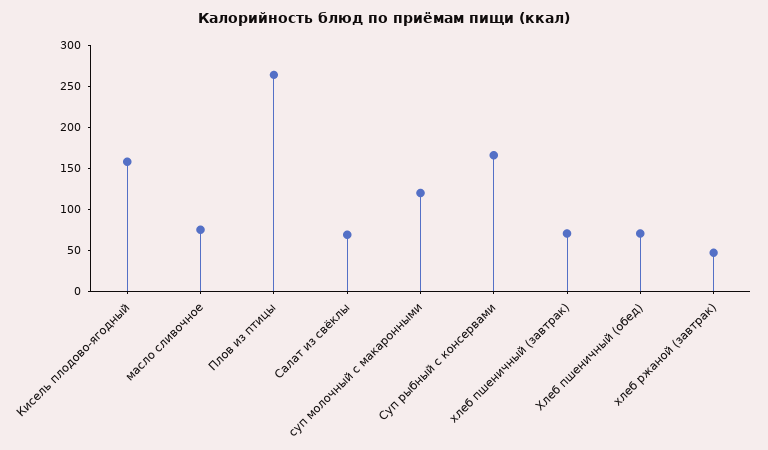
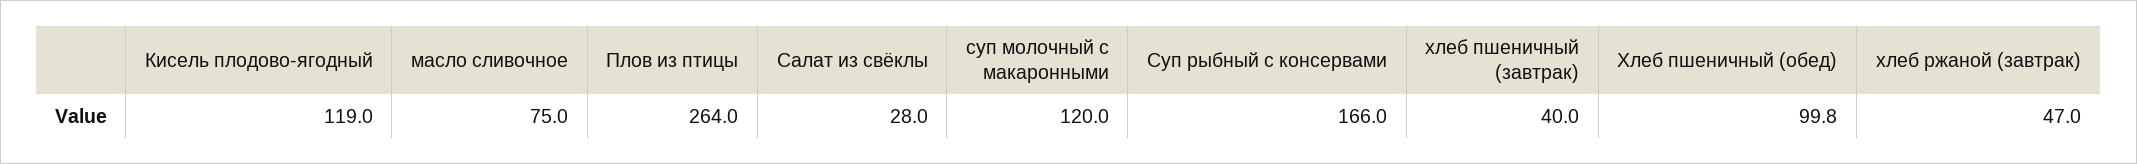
  {
-   "Кисель плодово-ягодный": 160,
+   "Кисель плодово-ягодный": 119,
    "масло сливочное": 75,
    "Плов из птицы": 264,
-   "Салат из свёклы": 70,
+   "Салат из свёклы": 28,
    "суп молочный с макаронными": 120,
    "Суп рыбный с консервами": 166,
-   "хлеб пшеничный (завтрак)": 70,
+   "хлеб пшеничный (завтрак)": 40,
-   "Хлеб пшеничный (обед)": 70,
+   "Хлеб пшеничный (обед)": 99.8,
    "хлеб ржаной (завтрак)": 47
  }

